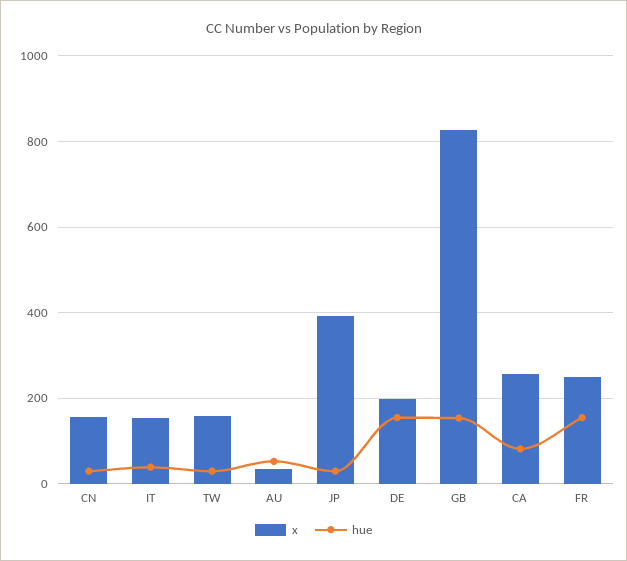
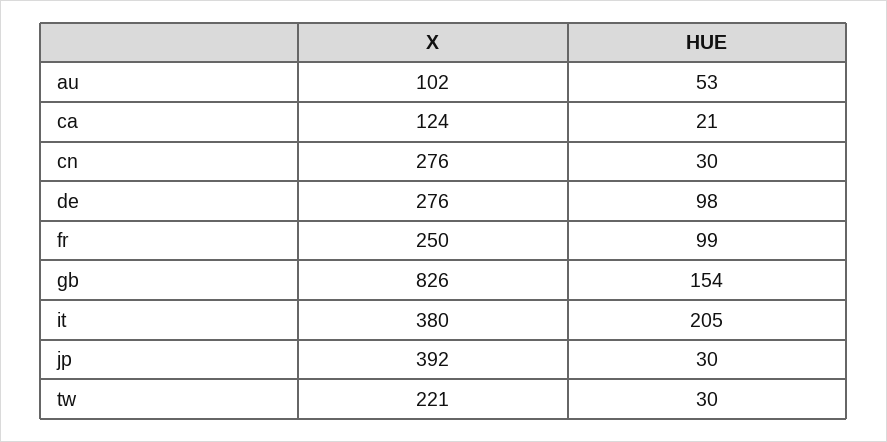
  {
    "x": {
-     "CN": 160,
+     "CN": 276,
-     "IT": 160,
+     "IT": 380,
-     "TW": 160,
+     "TW": 221,
-     "AU": 40,
+     "AU": 102,
      "JP": 392,
-     "DE": 200,
+     "DE": 276,
      "GB": 826,
-     "CA": 260,
+     "CA": 124,
      "FR": 250
    },
    "hue": {
      "CN": 30,
-     "IT": 40,
+     "IT": 205,
      "TW": 30,
      "AU": 53,
      "JP": 30,
-     "DE": 160,
+     "DE": 98,
      "GB": 154,
-     "CA": 80,
+     "CA": 21,
-     "FR": 160
+     "FR": 99
    }
  }

